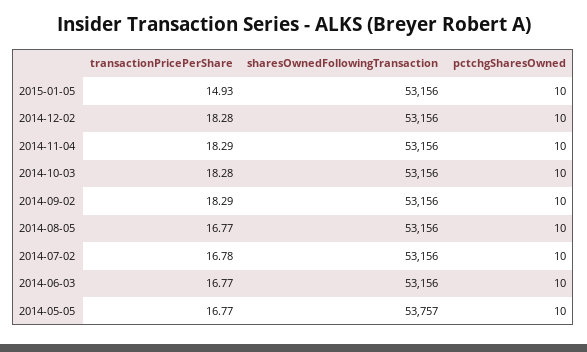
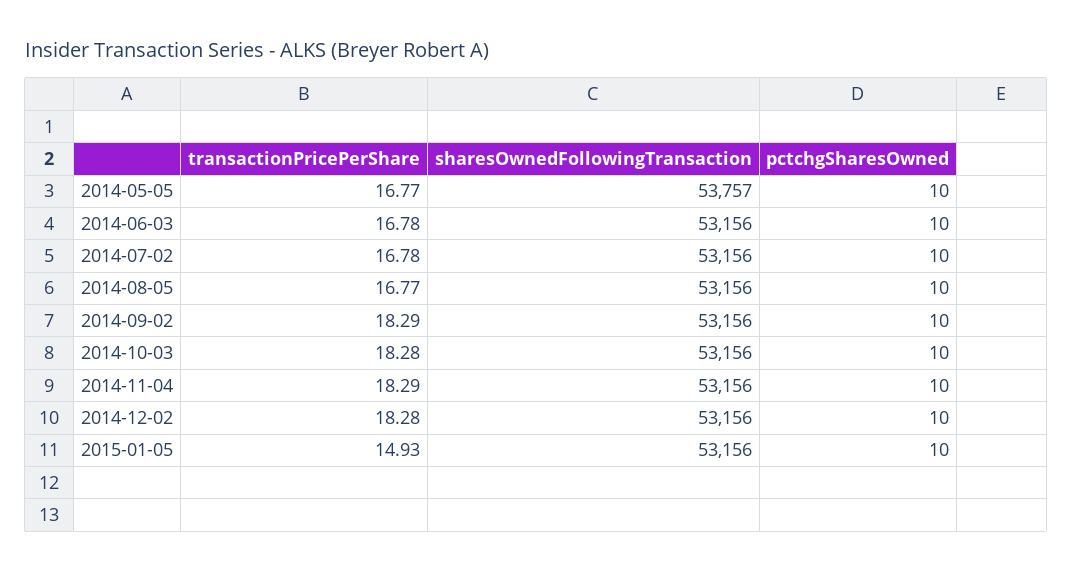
  {
    "transactionPricePerShare": {
      "2015-01-05": 14.93,
      "2014-12-02": 18.28,
      "2014-11-04": 18.29,
      "2014-10-03": 18.28,
      "2014-09-02": 18.29,
      "2014-08-05": 16.77,
      "2014-07-02": 16.78,
-     "2014-06-03": 16.77,
+     "2014-06-03": 16.78,
      "2014-05-05": 16.77
    },
    "sharesOwnedFollowingTransaction": {
      "2015-01-05": 53156,
      "2014-12-02": 53156,
      "2014-11-04": 53156,
      "2014-10-03": 53156,
      "2014-09-02": 53156,
      "2014-08-05": 53156,
      "2014-07-02": 53156,
      "2014-06-03": 53156,
      "2014-05-05": 53757
    },
    "pctchgSharesOwned": {
      "2015-01-05": 10,
      "2014-12-02": 10,
      "2014-11-04": 10,
      "2014-10-03": 10,
      "2014-09-02": 10,
      "2014-08-05": 10,
      "2014-07-02": 10,
      "2014-06-03": 10,
      "2014-05-05": 10
    }
  }

